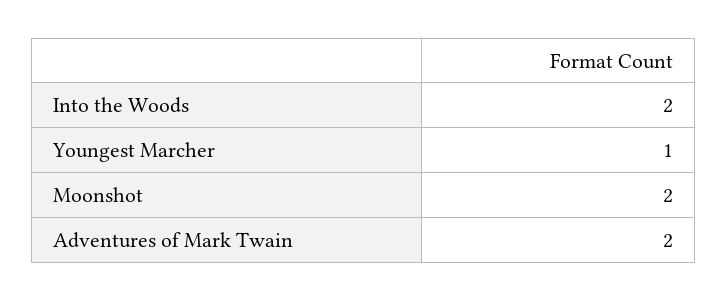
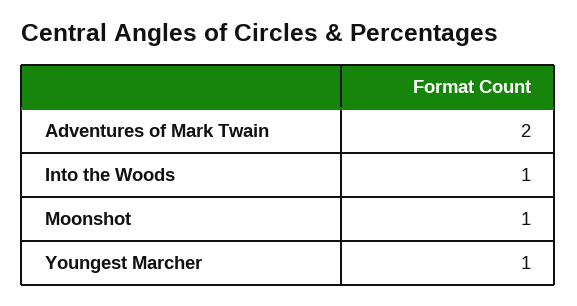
  {
-   "Into the Woods": 2,
+   "Into the Woods": 1,
    "Youngest Marcher": 1,
-   "Moonshot": 2,
+   "Moonshot": 1,
    "Adventures of Mark Twain": 2
  }

